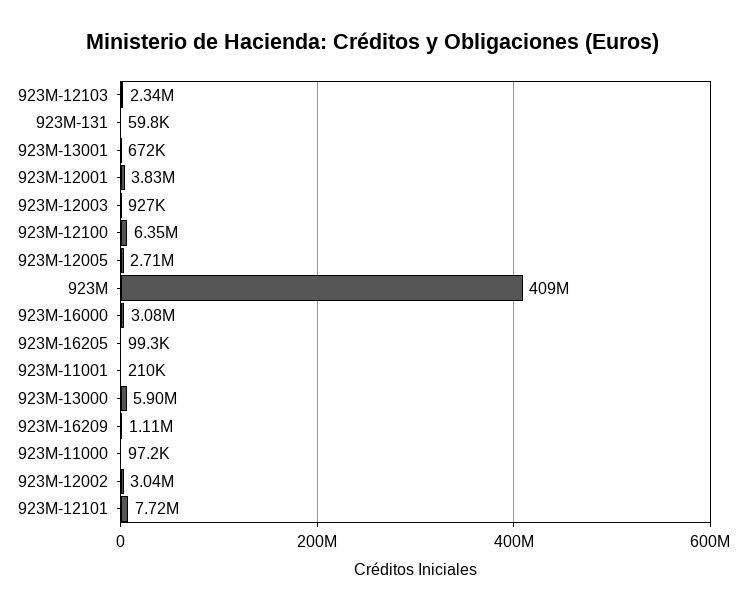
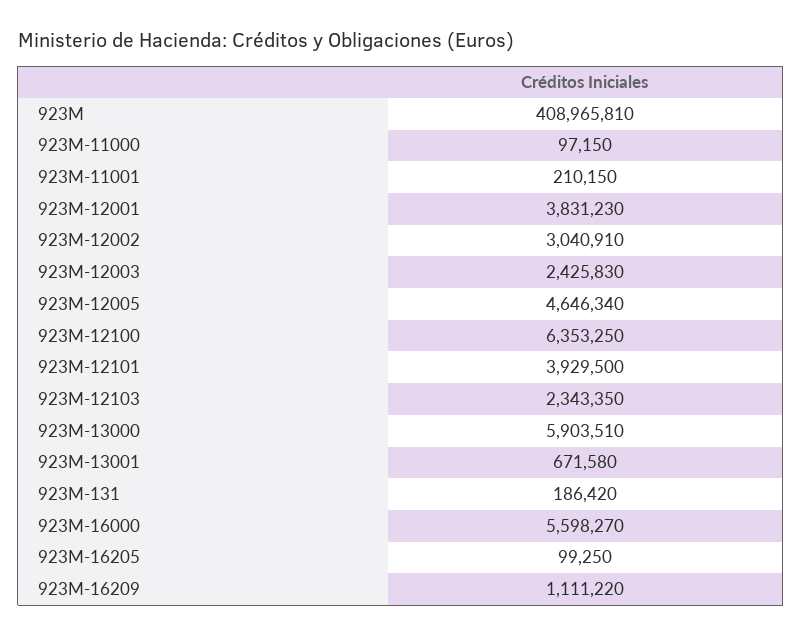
  {
    "923M-12103": 2343350,
-   "923M-131": 59800,
+   "923M-131": 186420,
    "923M-13001": 671580,
    "923M-12001": 3831230,
-   "923M-12003": 927000,
+   "923M-12003": 2425830,
    "923M-12100": 6353250,
-   "923M-12005": 2710000,
+   "923M-12005": 4646340,
    "923M": 408965810,
-   "923M-16000": 3080000,
+   "923M-16000": 5598270,
    "923M-16205": 99250,
    "923M-11001": 210150,
    "923M-13000": 5903510,
    "923M-16209": 1111220,
    "923M-11000": 97150,
    "923M-12002": 3040910,
-   "923M-12101": 7720000
+   "923M-12101": 3929500
  }

